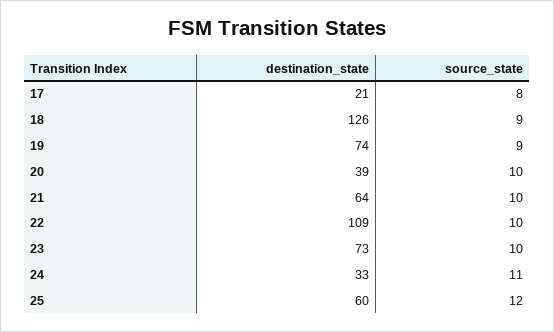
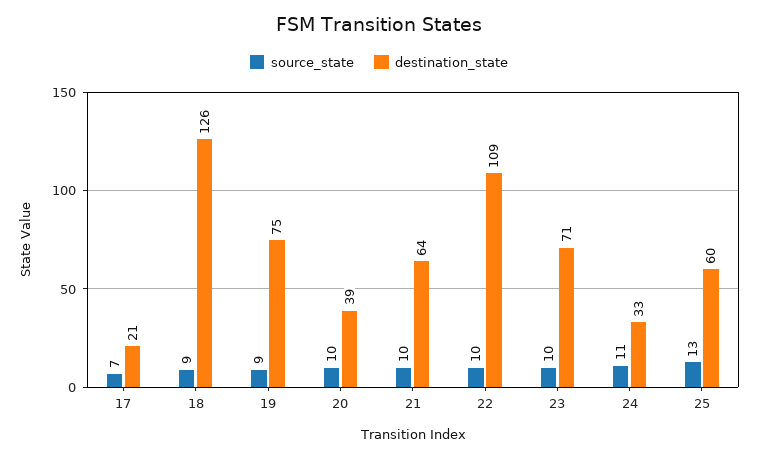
  {
    "destination_state": {
      "17": 21,
      "18": 126,
-     "19": 74,
+     "19": 75,
      "20": 39,
      "21": 64,
      "22": 109,
-     "23": 73,
+     "23": 71,
      "24": 33,
      "25": 60
    },
    "source_state": {
-     "17": 8,
+     "17": 7,
      "18": 9,
      "19": 9,
      "20": 10,
      "21": 10,
      "22": 10,
      "23": 10,
      "24": 11,
-     "25": 12
+     "25": 13
    }
  }

